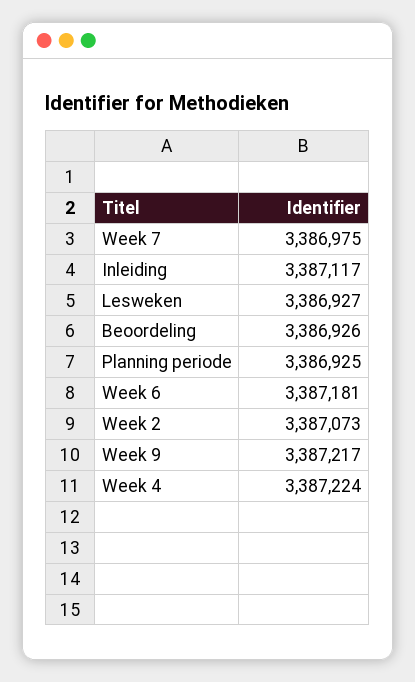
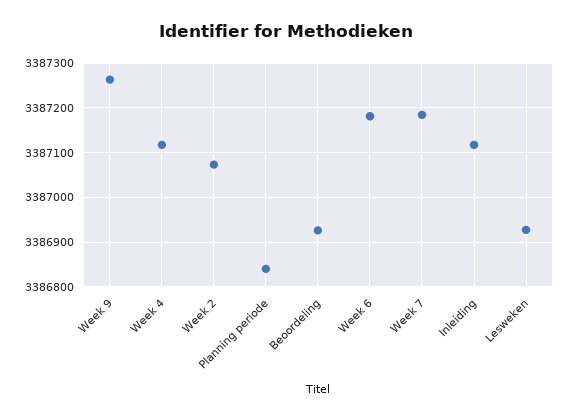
  {
-   "Week 7": 3386975,
+   "Week 7": 3387180,
    "Inleiding": 3387117,
    "Lesweken": 3386927,
    "Beoordeling": 3386926,
-   "Planning periode": 3386925,
+   "Planning periode": 3386840,
    "Week 6": 3387181,
    "Week 2": 3387073,
-   "Week 9": 3387217,
+   "Week 9": 3387260,
-   "Week 4": 3387224
+   "Week 4": 3387120
  }

